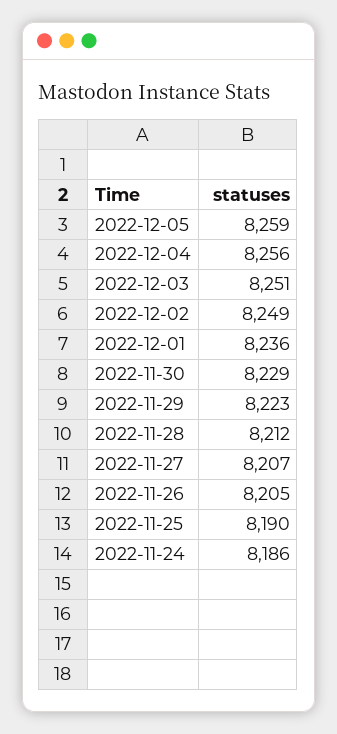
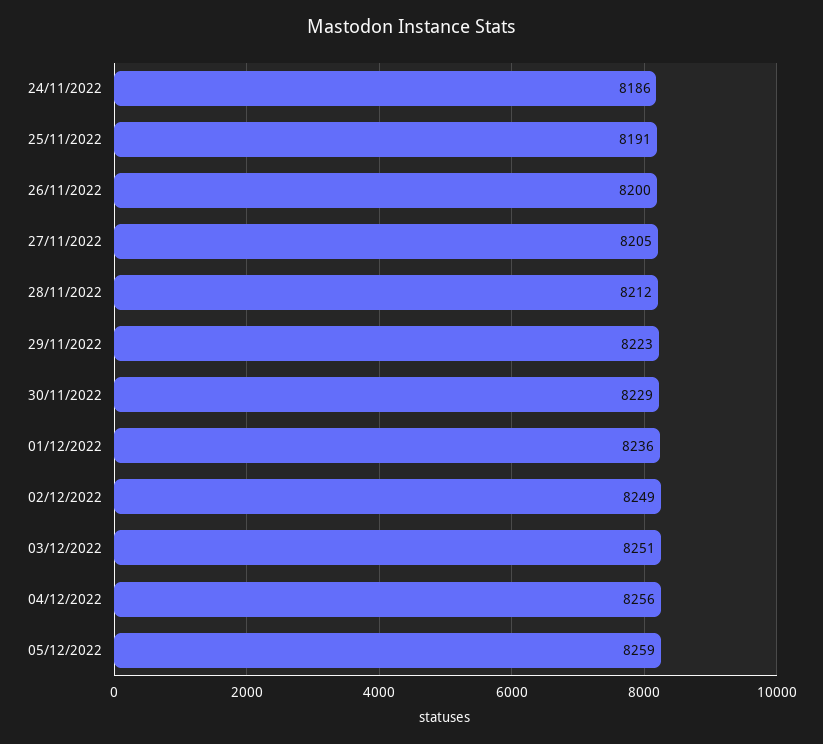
  {
    "2022-12-05": 8259,
    "2022-12-04": 8256,
    "2022-12-03": 8251,
    "2022-12-02": 8249,
    "2022-12-01": 8236,
    "2022-11-30": 8229,
    "2022-11-29": 8223,
    "2022-11-28": 8212,
-   "2022-11-27": 8207,
+   "2022-11-27": 8205,
-   "2022-11-26": 8205,
+   "2022-11-26": 8200,
-   "2022-11-25": 8190,
+   "2022-11-25": 8191,
    "2022-11-24": 8186
  }

